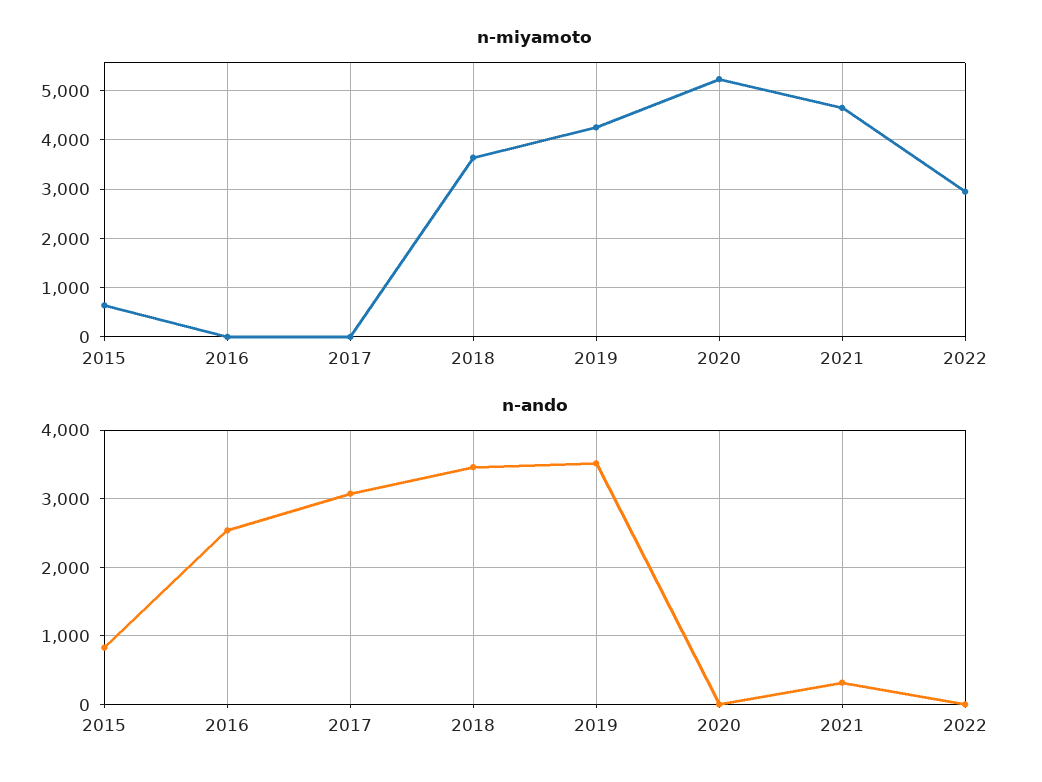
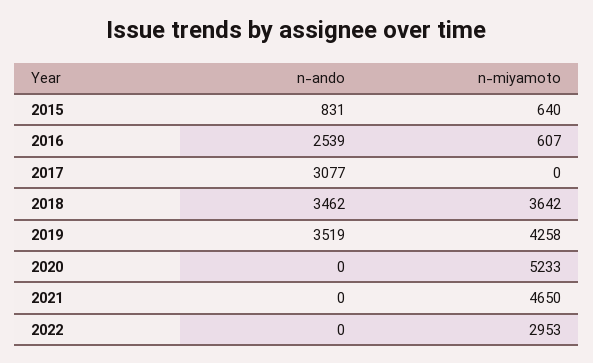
  {
    "n-miyamoto": {
      "2015": 640,
-     "2016": 0,
+     "2016": 607,
      "2017": 0,
      "2018": 3642,
      "2019": 4258,
      "2020": 5233,
      "2021": 4650,
      "2022": 2953
    },
    "n-ando": {
      "2015": 831,
      "2016": 2539,
      "2017": 3077,
      "2018": 3462,
      "2019": 3519,
      "2020": 0,
-     "2021": 300,
+     "2021": 0,
      "2022": 0
    }
  }

